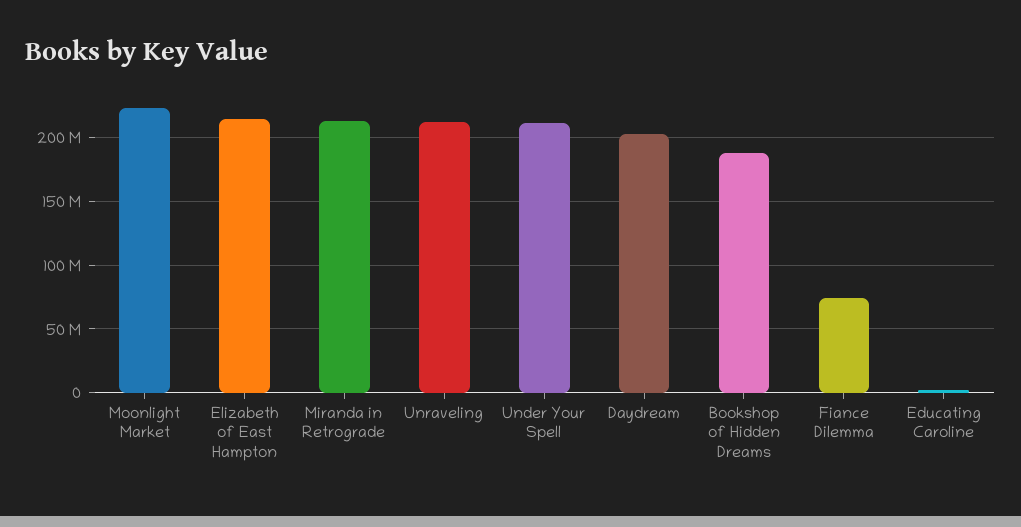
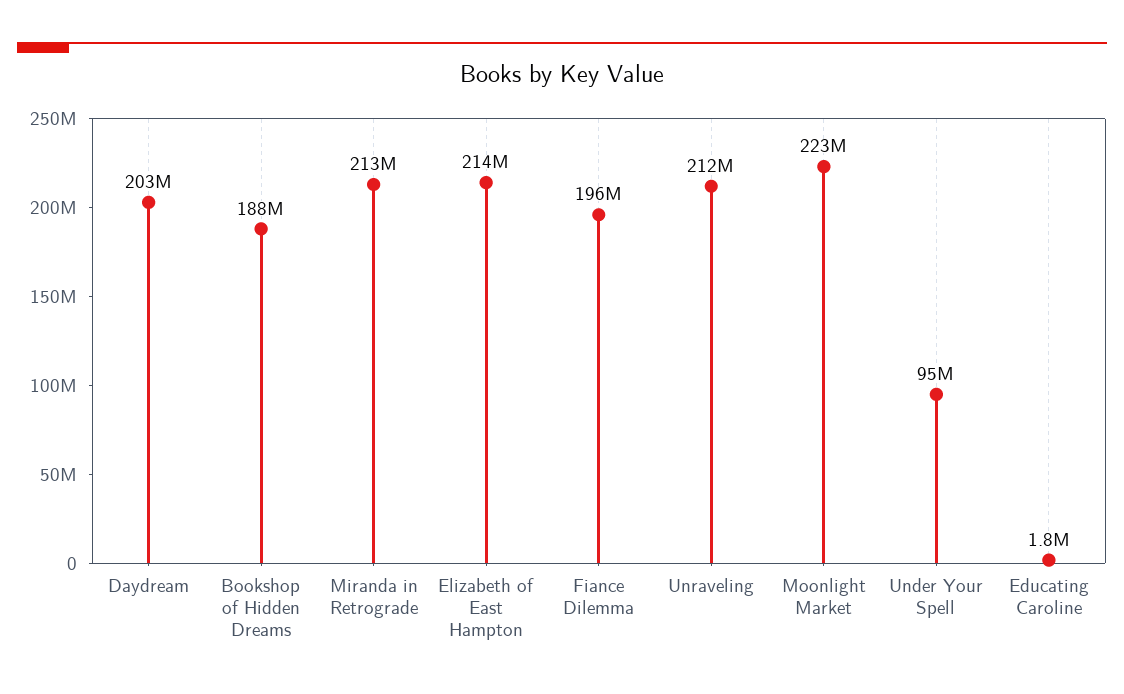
  {
    "Moonlight Market": 223000000,
    "Elizabeth of East Hampton": 214000000,
    "Miranda in Retrograde": 213000000,
    "Unraveling": 212000000,
-   "Under Your Spell": 210000000,
+   "Under Your Spell": 95000000,
    "Daydream": 203000000,
    "Bookshop of Hidden Dreams": 188000000,
-   "Fiance Dilemma": 75000000,
+   "Fiance Dilemma": 196000000,
    "Educating Caroline": 1800000
  }

